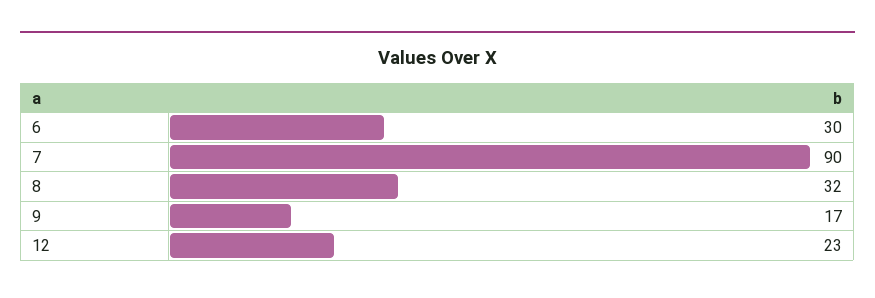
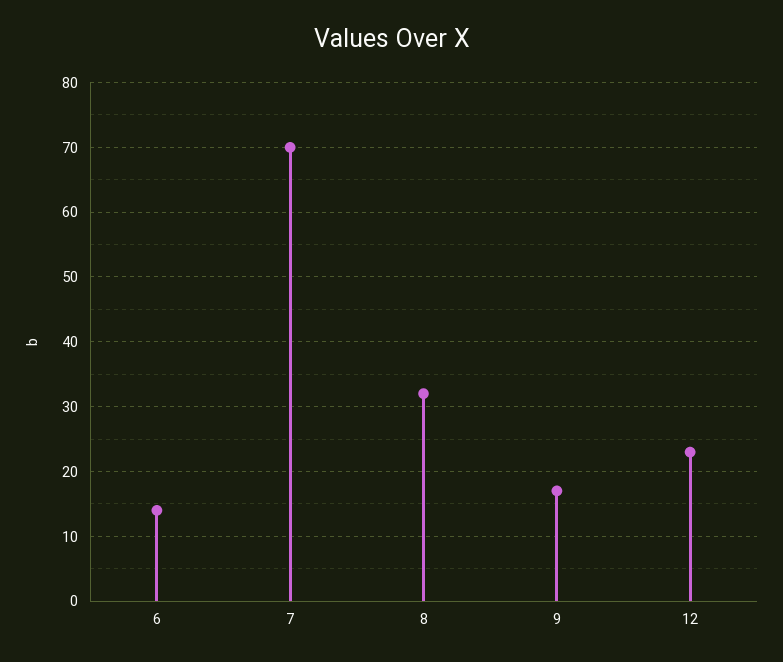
  {
-   "6": 30,
+   "6": 14,
-   "7": 90,
+   "7": 70,
    "8": 32,
    "9": 17,
    "12": 23
  }

